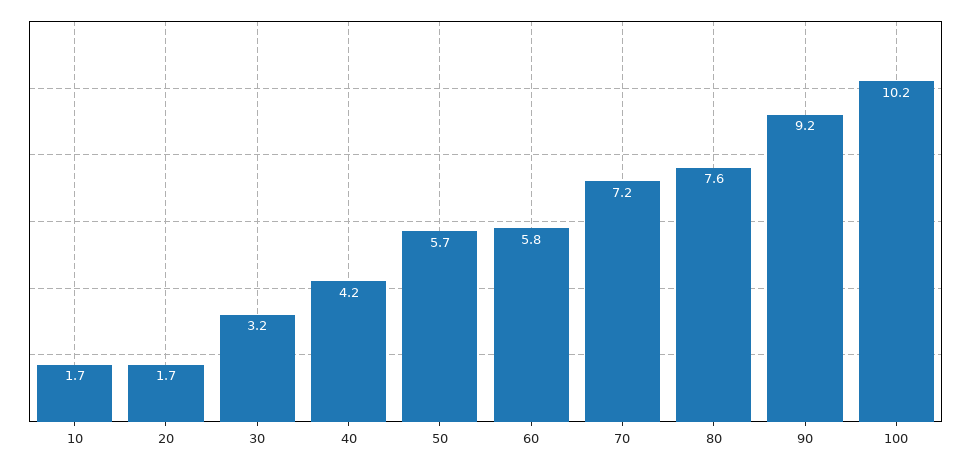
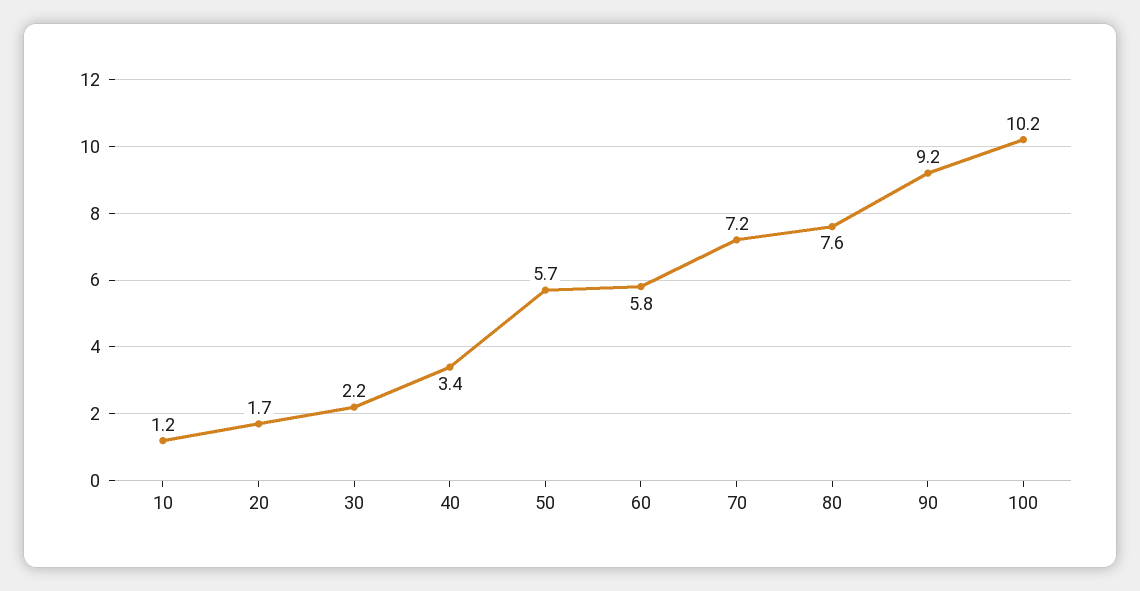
  {
-   "10": 1.7,
+   "10": 1.2,
    "20": 1.7,
-   "30": 3.2,
+   "30": 2.2,
-   "40": 4.2,
+   "40": 3.4,
    "50": 5.7,
    "60": 5.8,
    "70": 7.2,
    "80": 7.6,
    "90": 9.2,
    "100": 10.2
  }

